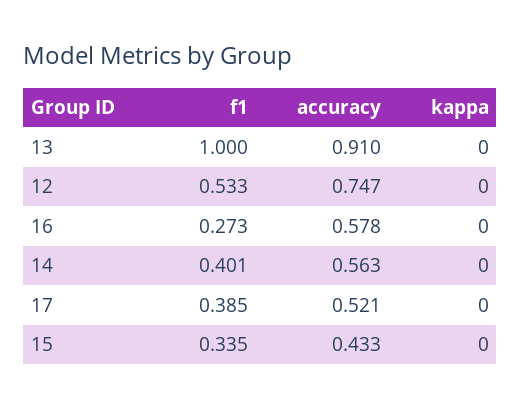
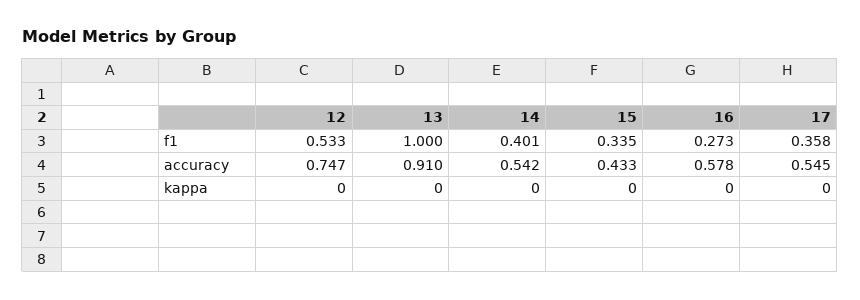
  {
    "f1": {
      "13": 1,
      "12": 0.533,
      "16": 0.273,
      "14": 0.401,
-     "17": 0.385,
+     "17": 0.358,
      "15": 0.335
    },
    "accuracy": {
      "13": 0.91,
      "12": 0.747,
      "16": 0.578,
-     "14": 0.563,
+     "14": 0.542,
-     "17": 0.521,
+     "17": 0.545,
      "15": 0.433
    },
    "kappa": {
      "13": 0,
      "12": 0,
      "16": 0,
      "14": 0,
      "17": 0,
      "15": 0
    }
  }

